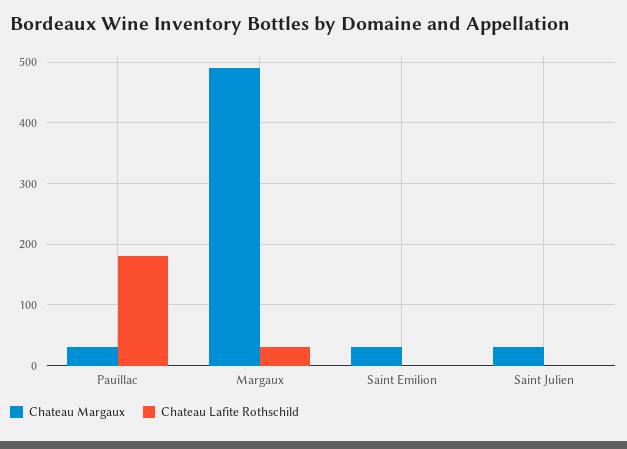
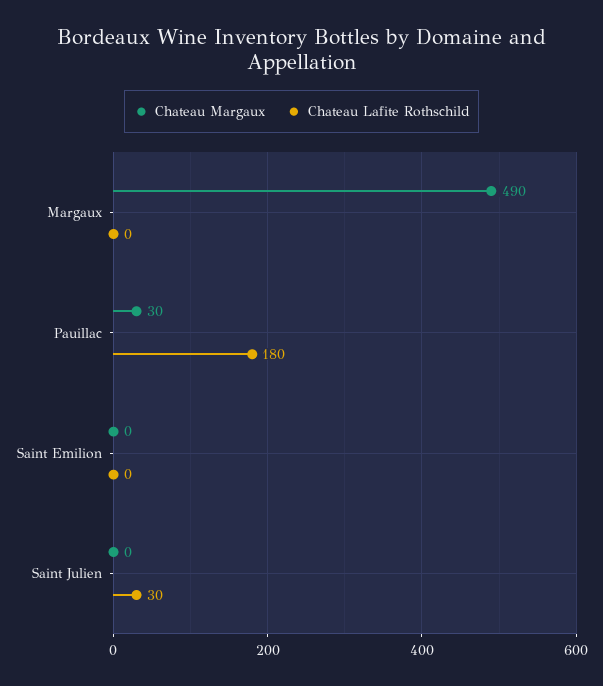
  {
    "Chateau Margaux": {
      "Pauillac": 30,
      "Margaux": 490,
-     "Saint Emilion": 30,
+     "Saint Emilion": 0,
-     "Saint Julien": 30
+     "Saint Julien": 0
    },
    "Chateau Lafite Rothschild": {
      "Pauillac": 180,
-     "Margaux": 30,
+     "Margaux": 0,
      "Saint Emilion": 0,
-     "Saint Julien": 0
+     "Saint Julien": 30
    }
  }

